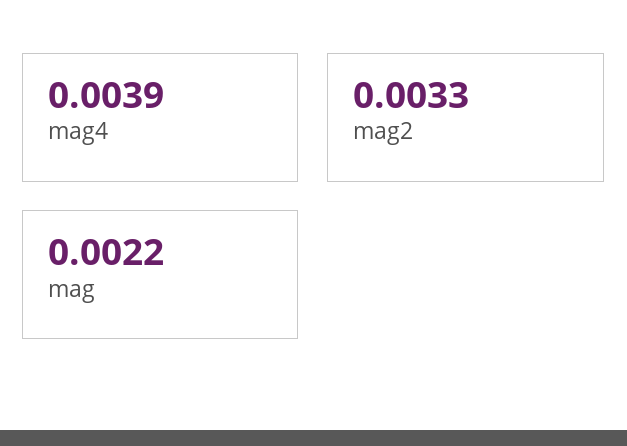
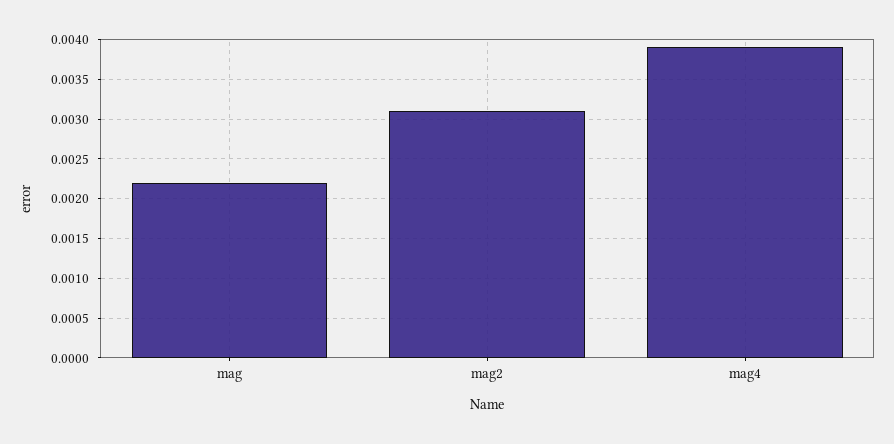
  {
    "mag4": 0.0039,
-   "mag2": 0.0033,
+   "mag2": 0.0031,
    "mag": 0.0022
  }

